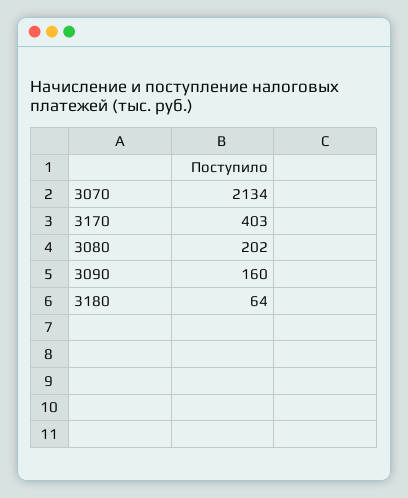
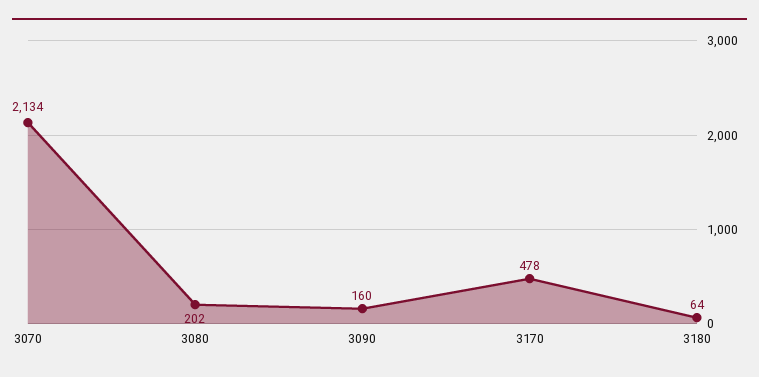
  {
    "3070": 2134,
-   "3170": 403,
+   "3170": 478,
    "3080": 202,
    "3090": 160,
    "3180": 64
  }

